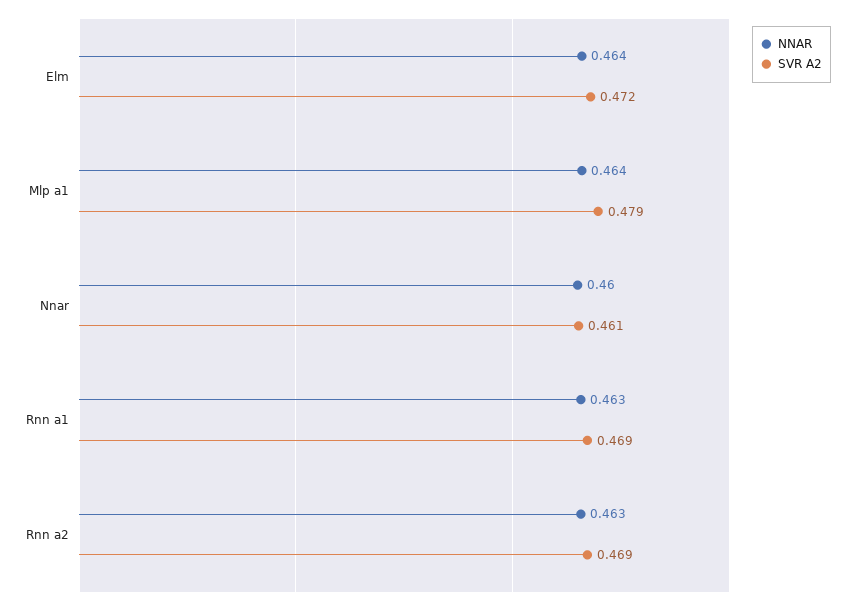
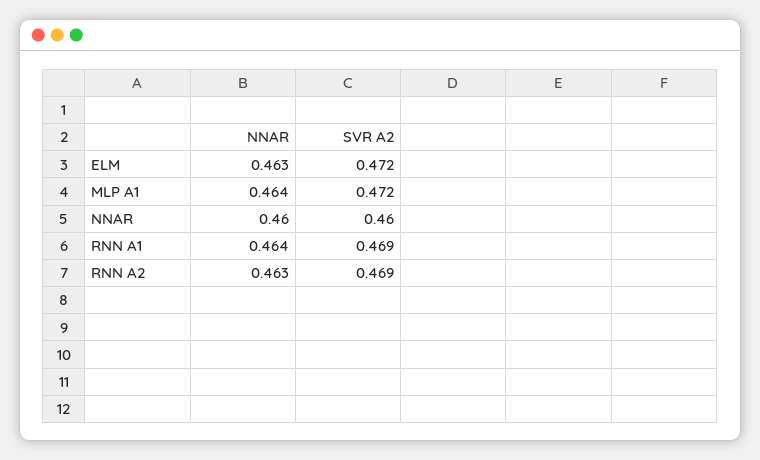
  {
    "NNAR": {
-     "Elm": 0.464,
+     "Elm": 0.463,
      "Mlp a1": 0.464,
      "Nnar": 0.46,
-     "Rnn a1": 0.463,
+     "Rnn a1": 0.464,
      "Rnn a2": 0.463
    },
    "SVR A2": {
      "Elm": 0.472,
-     "Mlp a1": 0.479,
+     "Mlp a1": 0.472,
-     "Nnar": 0.461,
+     "Nnar": 0.46,
      "Rnn a1": 0.469,
      "Rnn a2": 0.469
    }
  }

